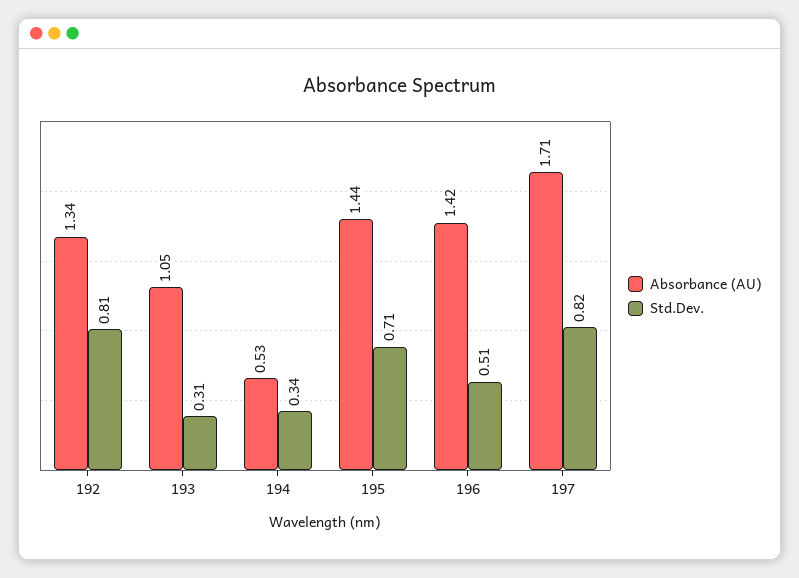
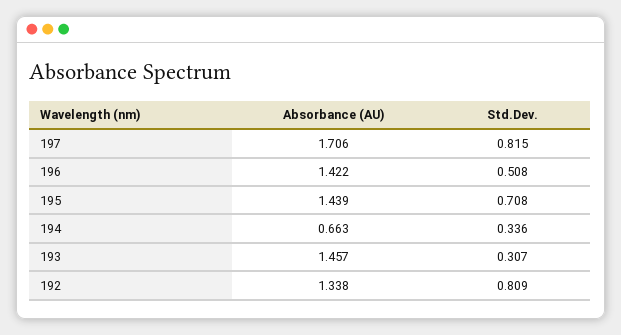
  {
    "Absorbance (AU)": {
      "192": 1.338,
-     "193": 1.05,
+     "193": 1.457,
-     "194": 0.53,
+     "194": 0.663,
      "195": 1.439,
      "196": 1.422,
      "197": 1.706
    },
    "Std.Dev.": {
      "192": 0.809,
      "193": 0.307,
      "194": 0.336,
      "195": 0.708,
      "196": 0.508,
      "197": 0.815
    }
  }

